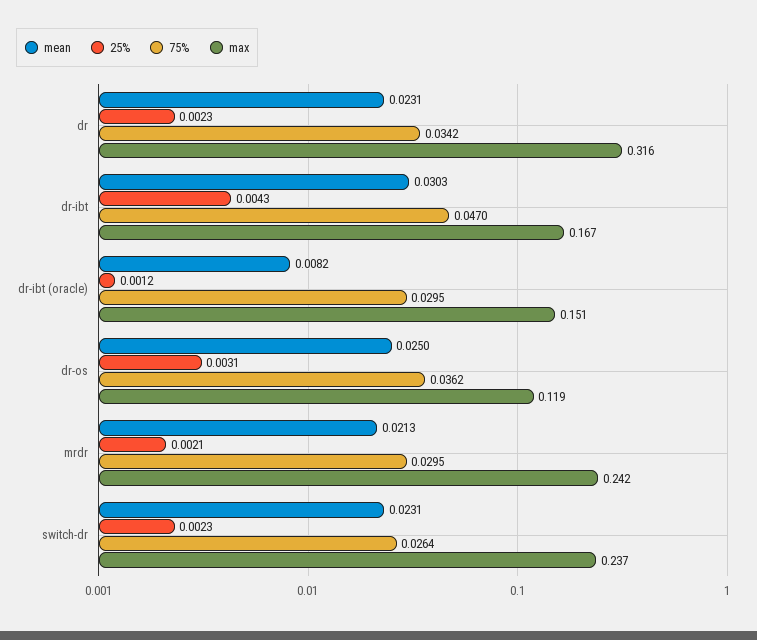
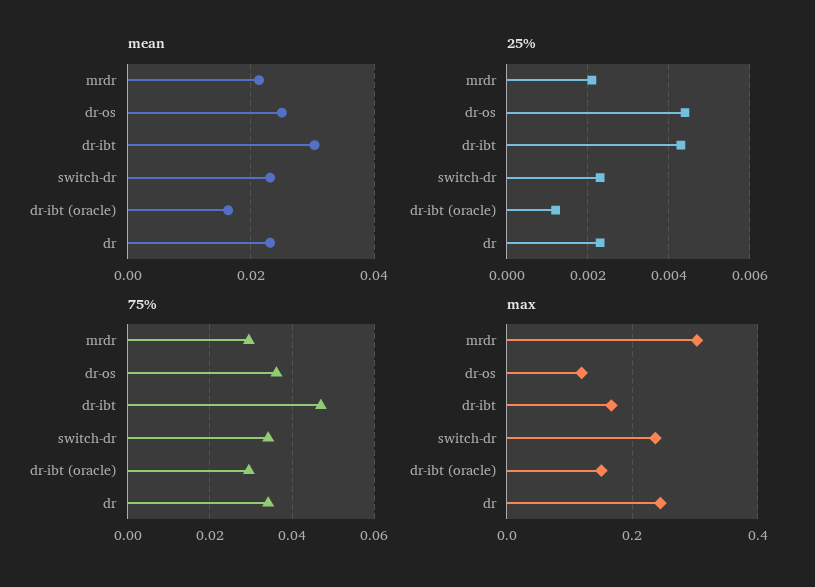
  {
    "mean": {
      "dr": 0.0231,
      "dr-ibt": 0.0303,
-     "dr-ibt (oracle)": 0.0082,
+     "dr-ibt (oracle)": 0.016,
      "dr-os": 0.025,
      "mrdr": 0.0213,
      "switch-dr": 0.0231
    },
    "25%": {
      "dr": 0.0023,
      "dr-ibt": 0.0043,
      "dr-ibt (oracle)": 0.0012,
-     "dr-os": 0.0031,
+     "dr-os": 0.0045,
      "mrdr": 0.0021,
      "switch-dr": 0.0023
    },
    "75%": {
      "dr": 0.0342,
      "dr-ibt": 0.047,
      "dr-ibt (oracle)": 0.0295,
      "dr-os": 0.0362,
      "mrdr": 0.0295,
-     "switch-dr": 0.0264
+     "switch-dr": 0.034
    },
    "max": {
-     "dr": 0.316,
+     "dr": 0.24,
      "dr-ibt": 0.167,
      "dr-ibt (oracle)": 0.151,
      "dr-os": 0.119,
-     "mrdr": 0.242,
+     "mrdr": 0.3,
      "switch-dr": 0.237
    }
  }

